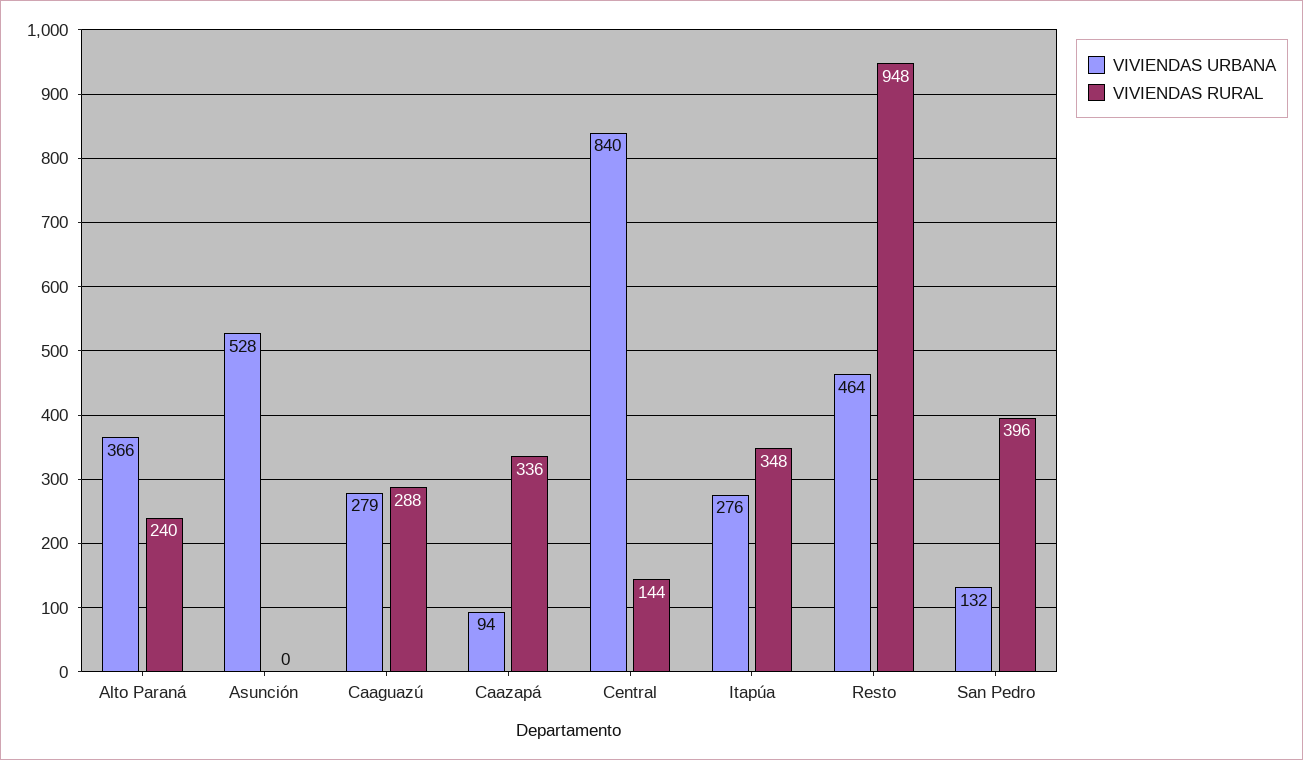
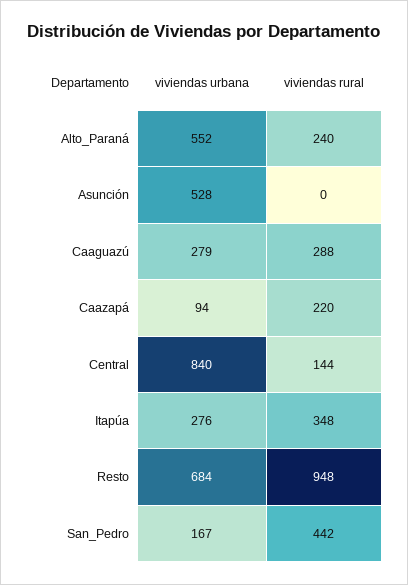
  {
    "VIVIENDAS URBANA": {
-     "Alto Paraná": 366,
+     "Alto Paraná": 552,
      "Asunción": 528,
      "Caaguazú": 279,
      "Caazapá": 94,
      "Central": 840,
      "Itapúa": 276,
-     "Resto": 464,
+     "Resto": 684,
-     "San Pedro": 132
+     "San Pedro": 167
    },
    "VIVIENDAS RURAL": {
      "Alto Paraná": 240,
      "Asunción": 0,
      "Caaguazú": 288,
-     "Caazapá": 336,
+     "Caazapá": 220,
      "Central": 144,
      "Itapúa": 348,
      "Resto": 948,
-     "San Pedro": 396
+     "San Pedro": 442
    }
  }

